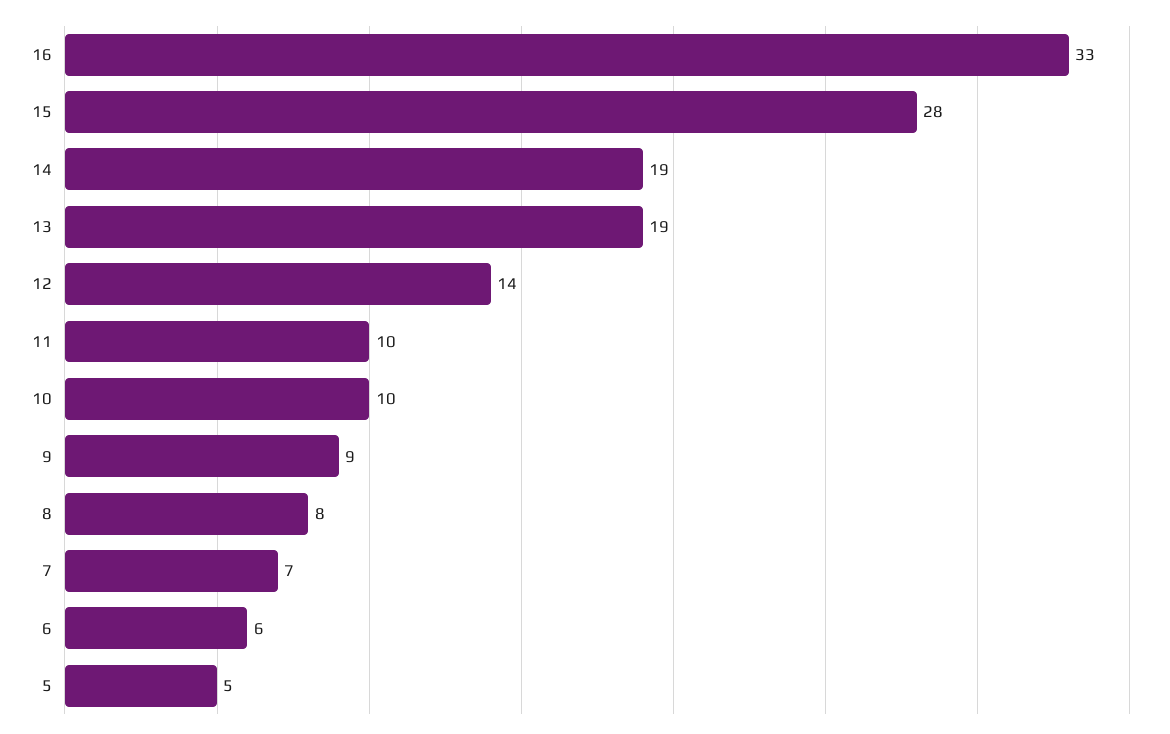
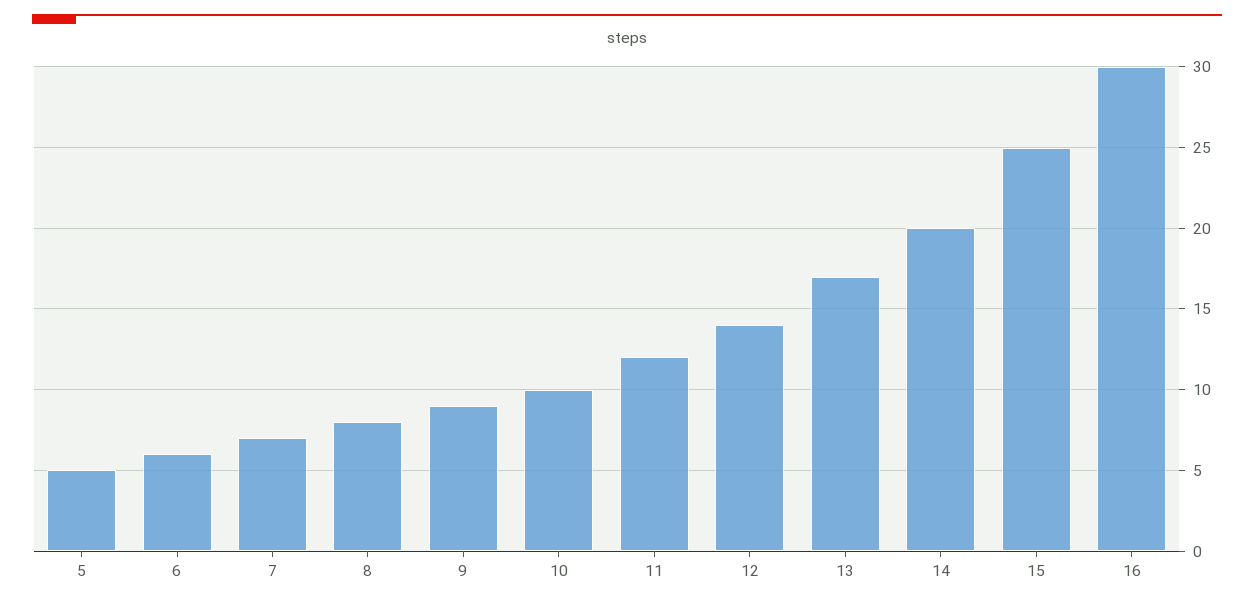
  {
-   "16": 33,
+   "16": 30,
-   "15": 28,
+   "15": 25,
-   "14": 19,
+   "14": 20,
-   "13": 19,
+   "13": 17,
    "12": 14,
-   "11": 10,
+   "11": 12,
    "10": 10,
    "9": 9,
    "8": 8,
    "7": 7,
    "6": 6,
    "5": 5
  }

